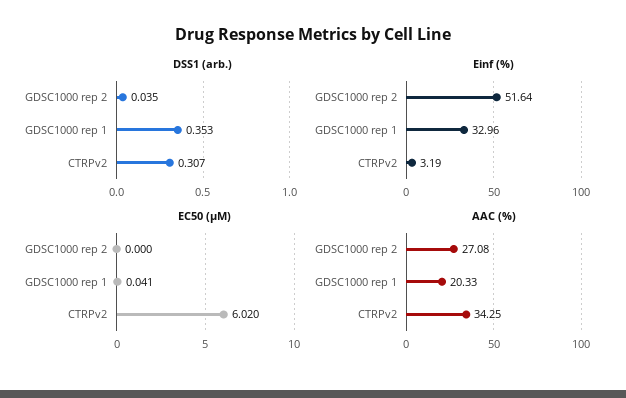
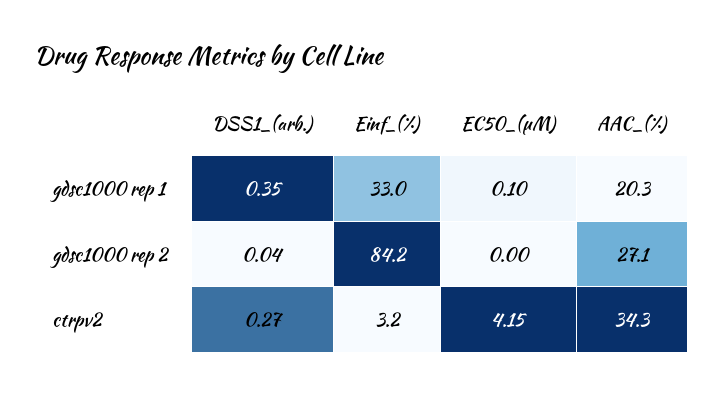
  {
    "DSS1 (arb.)": {
      "GDSC1000 rep 2": 0.035,
      "GDSC1000 rep 1": 0.353,
-     "CTRPv2": 0.307
+     "CTRPv2": 0.27
    },
    "Einf (%)": {
-     "GDSC1000 rep 2": 51.64,
+     "GDSC1000 rep 2": 84.2,
      "GDSC1000 rep 1": 32.96,
      "CTRPv2": 3.19
    },
    "EC50 (µM)": {
      "GDSC1000 rep 2": 0,
-     "GDSC1000 rep 1": 0.041,
+     "GDSC1000 rep 1": 0.1,
-     "CTRPv2": 6.02
+     "CTRPv2": 4.15
    },
    "AAC (%)": {
      "GDSC1000 rep 2": 27.08,
      "GDSC1000 rep 1": 20.33,
      "CTRPv2": 34.25
    }
  }

